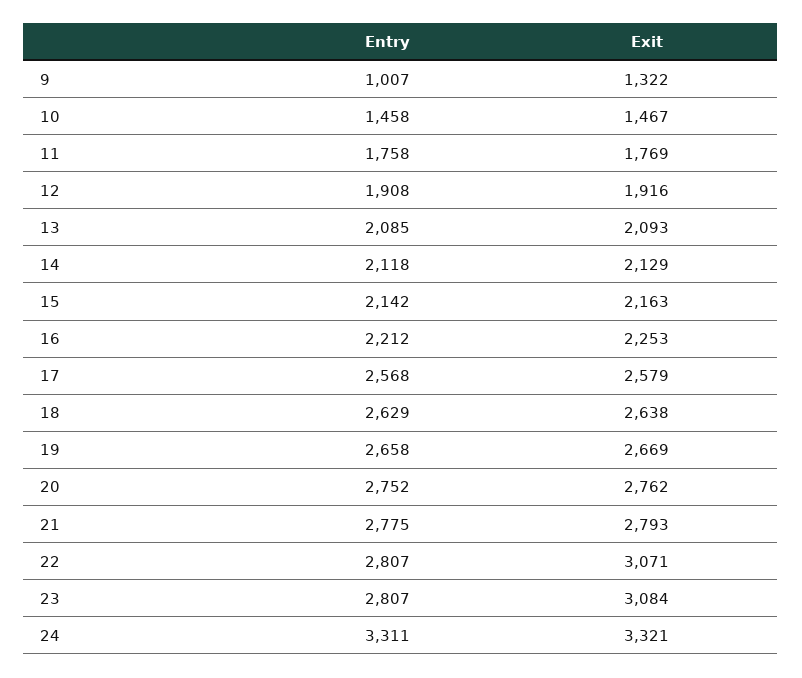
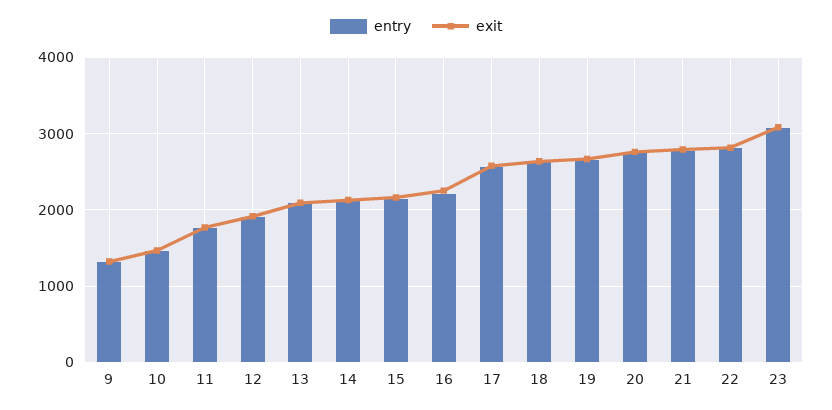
  {
    "Entry": {
-     "9": 1007,
+     "9": 1300,
      "10": 1458,
      "11": 1758,
      "12": 1908,
      "13": 2085,
      "14": 2118,
      "15": 2142,
      "16": 2212,
      "17": 2568,
      "18": 2629,
      "19": 2658,
      "20": 2752,
      "21": 2775,
      "22": 2807,
-     "23": 2807,
+     "23": 3100
-     "24": 3311
    },
    "Exit": {
      "9": 1322,
      "10": 1467,
      "11": 1769,
      "12": 1916,
      "13": 2093,
      "14": 2129,
      "15": 2163,
      "16": 2253,
      "17": 2579,
      "18": 2638,
      "19": 2669,
      "20": 2762,
      "21": 2793,
-     "22": 3071,
+     "22": 2800,
-     "23": 3084,
+     "23": 3084
-     "24": 3321
    }
  }

